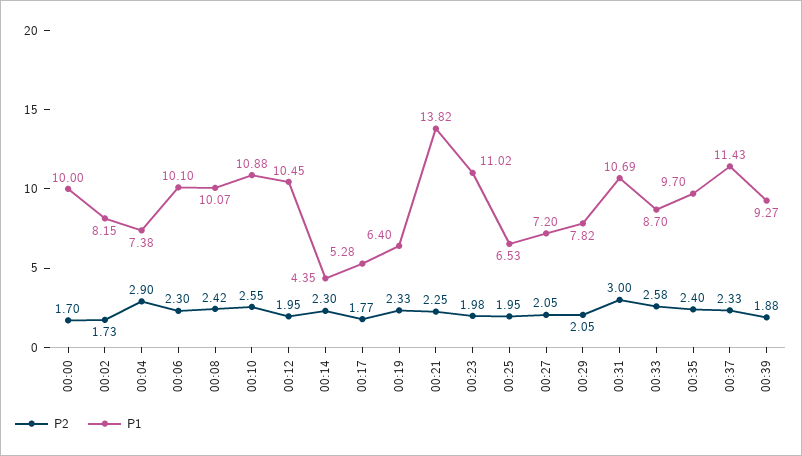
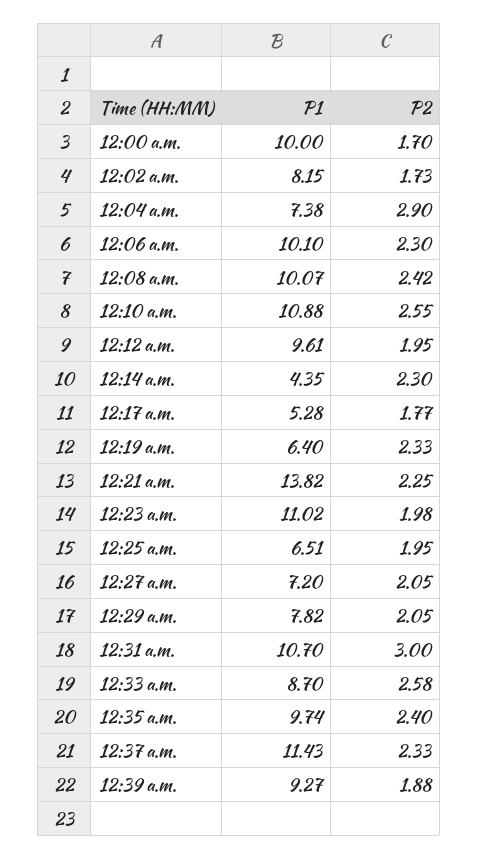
  {
    "P2": {
      "00:00": 1.7,
      "00:02": 1.73,
      "00:04": 2.9,
      "00:06": 2.3,
      "00:08": 2.42,
      "00:10": 2.55,
      "00:12": 1.95,
      "00:14": 2.3,
      "00:17": 1.77,
      "00:19": 2.33,
      "00:21": 2.25,
      "00:23": 1.98,
      "00:25": 1.95,
      "00:27": 2.05,
      "00:29": 2.05,
      "00:31": 3,
      "00:33": 2.58,
      "00:35": 2.4,
      "00:37": 2.33,
      "00:39": 1.88
    },
    "P1": {
      "00:00": 10,
      "00:02": 8.15,
      "00:04": 7.38,
      "00:06": 10.1,
      "00:08": 10.07,
      "00:10": 10.88,
-     "00:12": 10.45,
+     "00:12": 9.61,
      "00:14": 4.35,
      "00:17": 5.28,
      "00:19": 6.4,
      "00:21": 13.82,
      "00:23": 11.02,
-     "00:25": 6.53,
+     "00:25": 6.51,
      "00:27": 7.2,
      "00:29": 7.82,
-     "00:31": 10.69,
+     "00:31": 10.7,
      "00:33": 8.7,
-     "00:35": 9.7,
+     "00:35": 9.74,
      "00:37": 11.43,
      "00:39": 9.27
    }
  }

